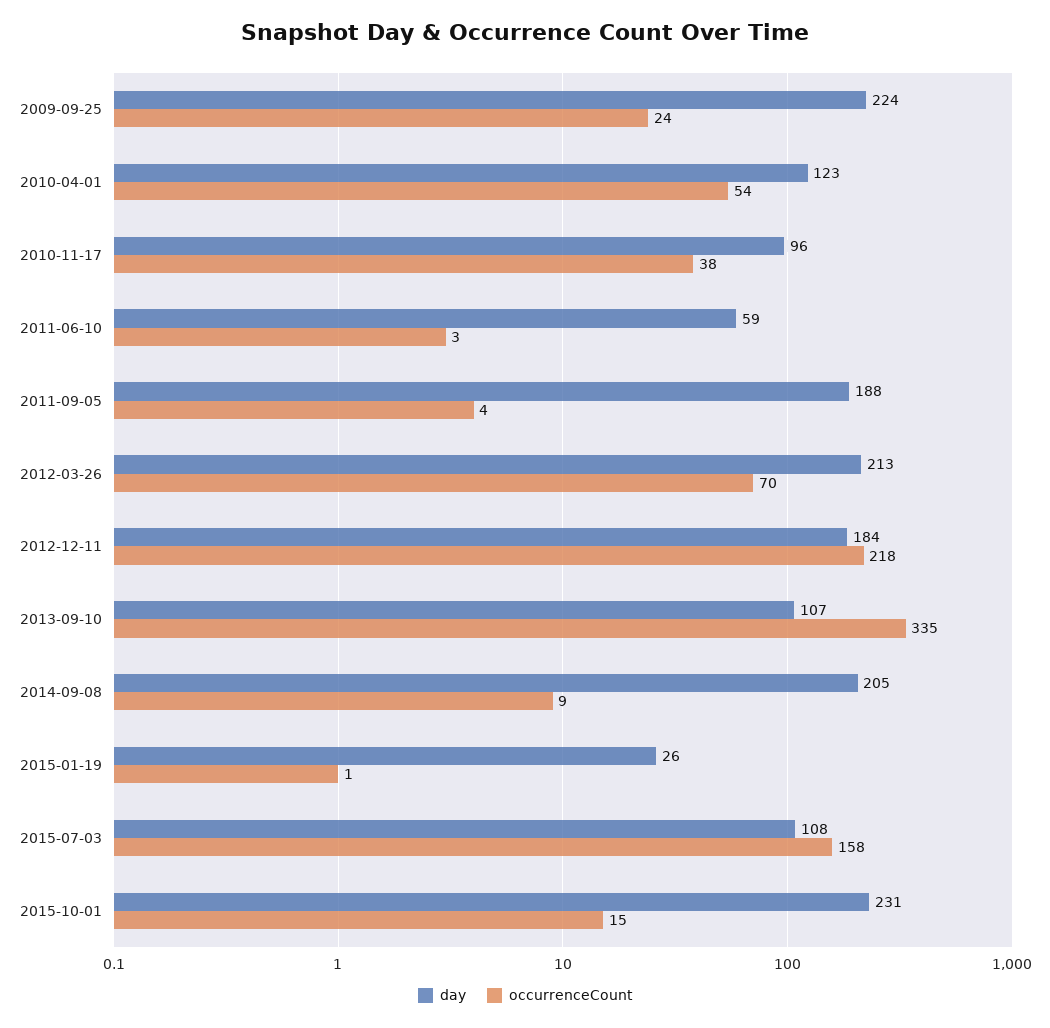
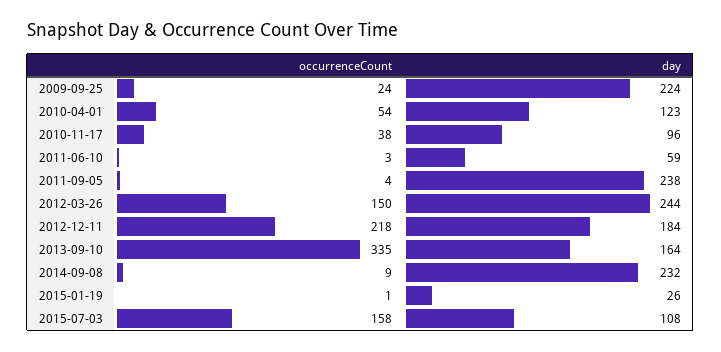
  {
    "day": {
      "2009-09-25": 224,
      "2010-04-01": 123,
      "2010-11-17": 96,
      "2011-06-10": 59,
-     "2011-09-05": 188,
+     "2011-09-05": 238,
-     "2012-03-26": 213,
+     "2012-03-26": 244,
      "2012-12-11": 184,
-     "2013-09-10": 107,
+     "2013-09-10": 164,
-     "2014-09-08": 205,
+     "2014-09-08": 232,
      "2015-01-19": 26,
-     "2015-07-03": 108,
+     "2015-07-03": 108
-     "2015-10-01": 231
    },
    "occurrenceCount": {
      "2009-09-25": 24,
      "2010-04-01": 54,
      "2010-11-17": 38,
      "2011-06-10": 3,
      "2011-09-05": 4,
-     "2012-03-26": 70,
+     "2012-03-26": 150,
      "2012-12-11": 218,
      "2013-09-10": 335,
      "2014-09-08": 9,
      "2015-01-19": 1,
-     "2015-07-03": 158,
+     "2015-07-03": 158
-     "2015-10-01": 15
    }
  }

